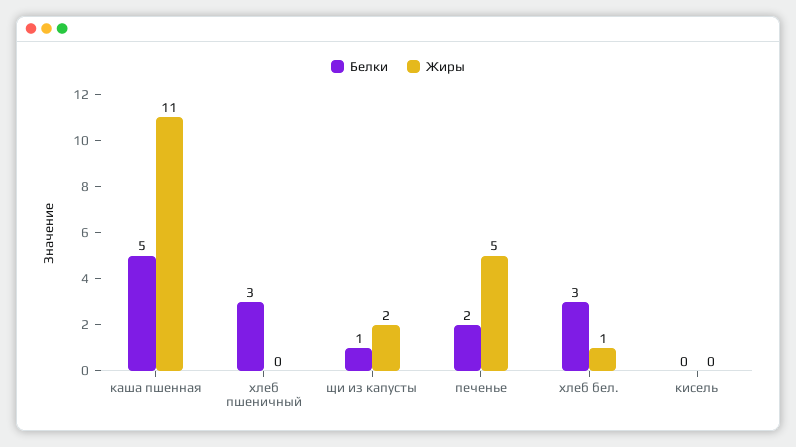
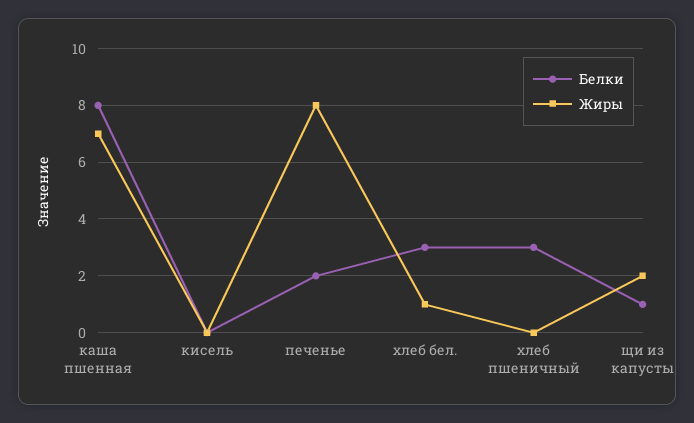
  {
    "Белки": {
-     "каша пшенная": 5,
+     "каша пшенная": 8,
      "хлеб пшеничный": 3,
      "щи из капусты": 1,
      "печенье": 2,
      "хлеб бел.": 3,
      "кисель": 0
    },
    "Жиры": {
-     "каша пшенная": 11,
+     "каша пшенная": 7,
      "хлеб пшеничный": 0,
      "щи из капусты": 2,
-     "печенье": 5,
+     "печенье": 8,
      "хлеб бел.": 1,
      "кисель": 0
    }
  }

